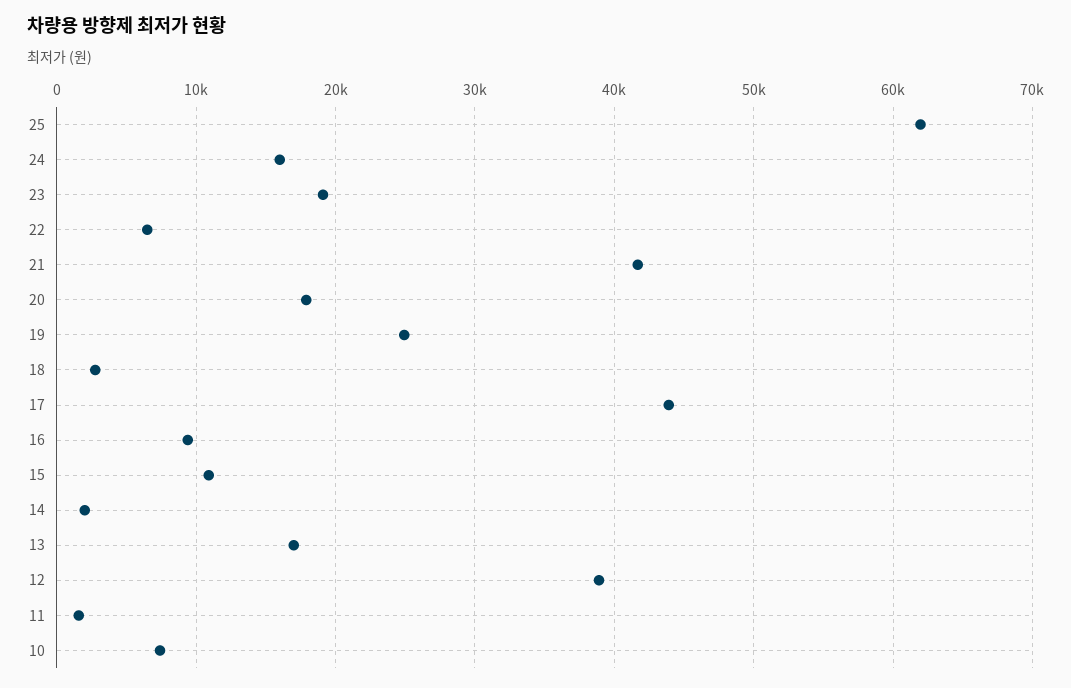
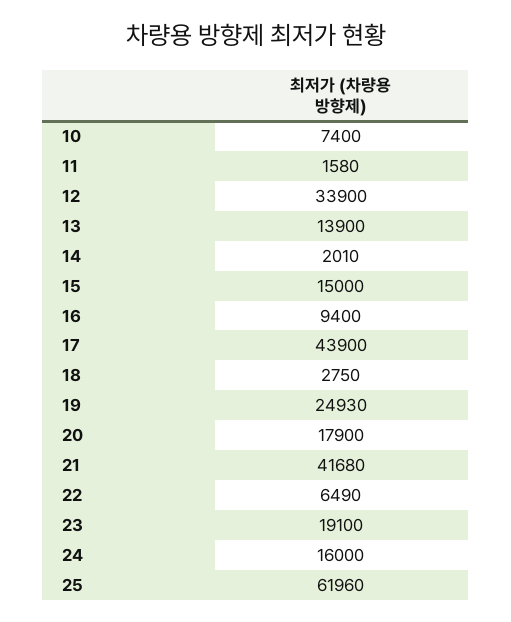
  {
    "25": 61960,
    "24": 16000,
    "23": 19100,
    "22": 6490,
    "21": 41680,
    "20": 17900,
    "19": 24930,
    "18": 2750,
    "17": 43900,
    "16": 9400,
-   "15": 11000,
+   "15": 15000,
    "14": 2010,
-   "13": 17000,
+   "13": 13900,
-   "12": 39000,
+   "12": 33900,
    "11": 1580,
    "10": 7400
  }

